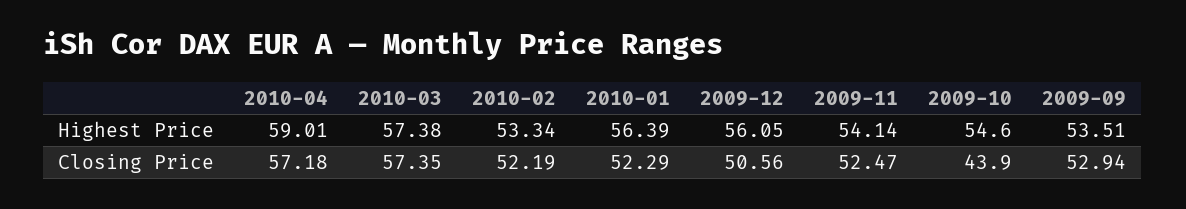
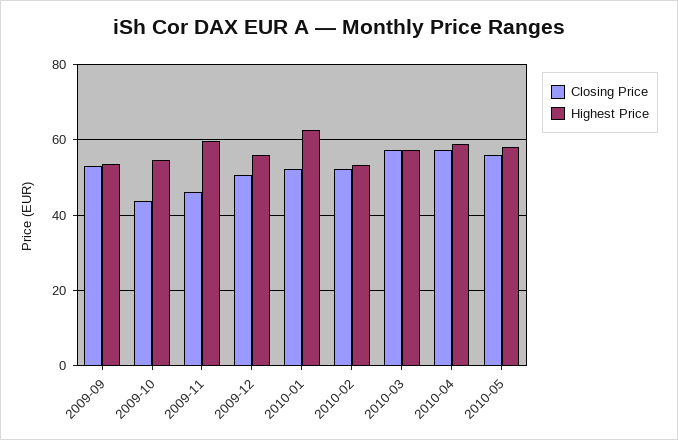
  {
    "Highest Price": {
      "2010-04": 59.01,
      "2010-03": 57.38,
      "2010-02": 53.34,
-     "2010-01": 56.39,
+     "2010-01": 62,
      "2009-12": 56.05,
-     "2009-11": 54.14,
+     "2009-11": 60,
      "2009-10": 54.6,
-     "2009-09": 53.51
+     "2009-09": 53.51,
+     "2010-05": 58
    },
    "Closing Price": {
      "2010-04": 57.18,
      "2010-03": 57.35,
      "2010-02": 52.19,
      "2010-01": 52.29,
      "2009-12": 50.56,
-     "2009-11": 52.47,
+     "2009-11": 46,
      "2009-10": 43.9,
-     "2009-09": 52.94
+     "2009-09": 52.94,
+     "2010-05": 56
    }
  }

